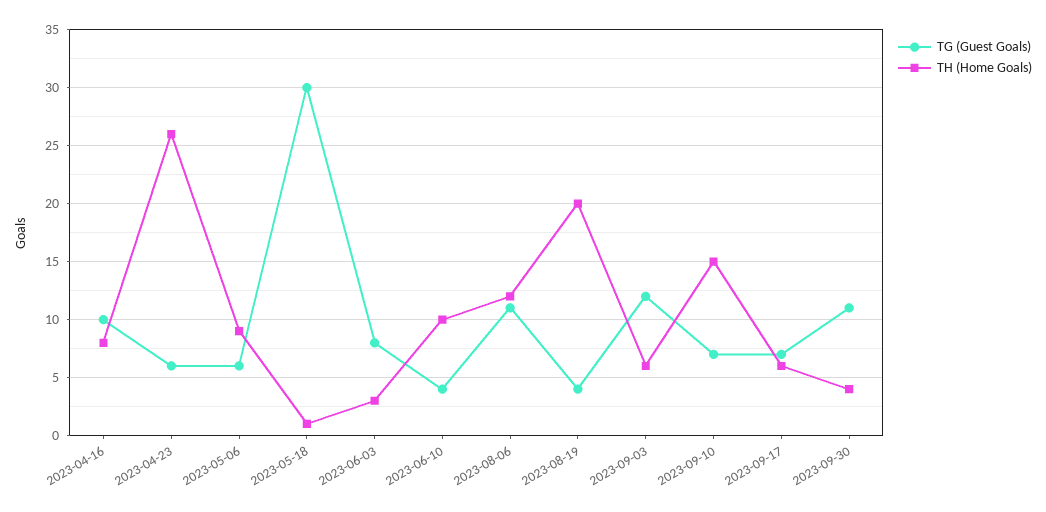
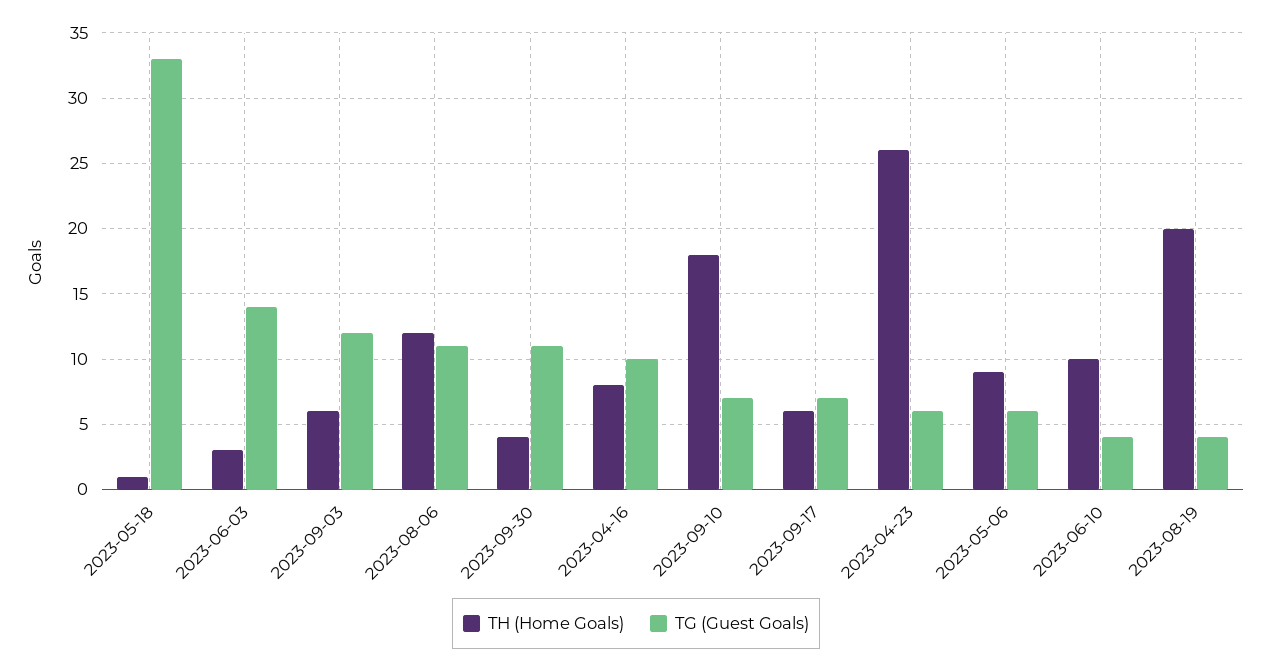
  {
    "TG (Guest Goals)": {
      "2023-04-16": 10,
      "2023-04-23": 6,
      "2023-05-06": 6,
-     "2023-05-18": 30,
+     "2023-05-18": 33,
-     "2023-06-03": 8,
+     "2023-06-03": 14,
      "2023-06-10": 4,
      "2023-08-06": 11,
      "2023-08-19": 4,
      "2023-09-03": 12,
      "2023-09-10": 7,
      "2023-09-17": 7,
      "2023-09-30": 11
    },
    "TH (Home Goals)": {
      "2023-04-16": 8,
      "2023-04-23": 26,
      "2023-05-06": 9,
      "2023-05-18": 1,
      "2023-06-03": 3,
      "2023-06-10": 10,
      "2023-08-06": 12,
      "2023-08-19": 20,
      "2023-09-03": 6,
-     "2023-09-10": 15,
+     "2023-09-10": 18,
      "2023-09-17": 6,
      "2023-09-30": 4
    }
  }

